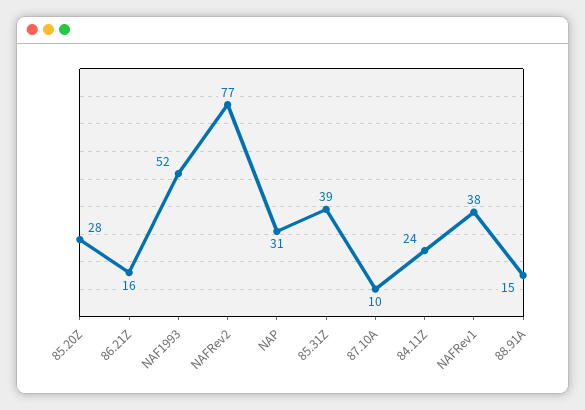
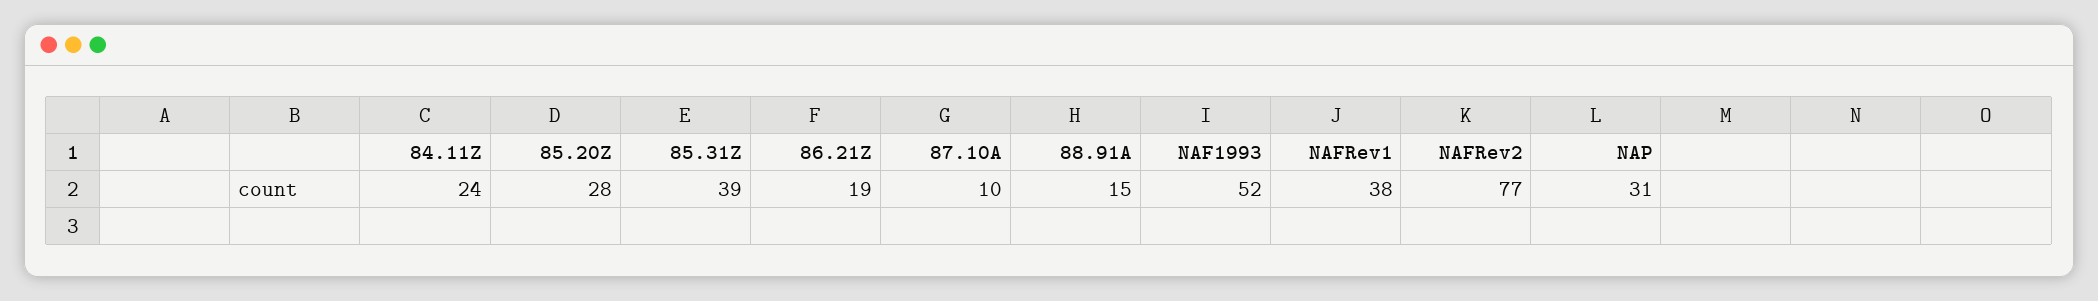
  {
    "85.20Z": 28,
-   "86.21Z": 16,
+   "86.21Z": 19,
    "NAF1993": 52,
    "NAFRev2": 77,
    "NAP": 31,
    "85.31Z": 39,
    "87.10A": 10,
    "84.11Z": 24,
    "NAFRev1": 38,
    "88.91A": 15
  }

